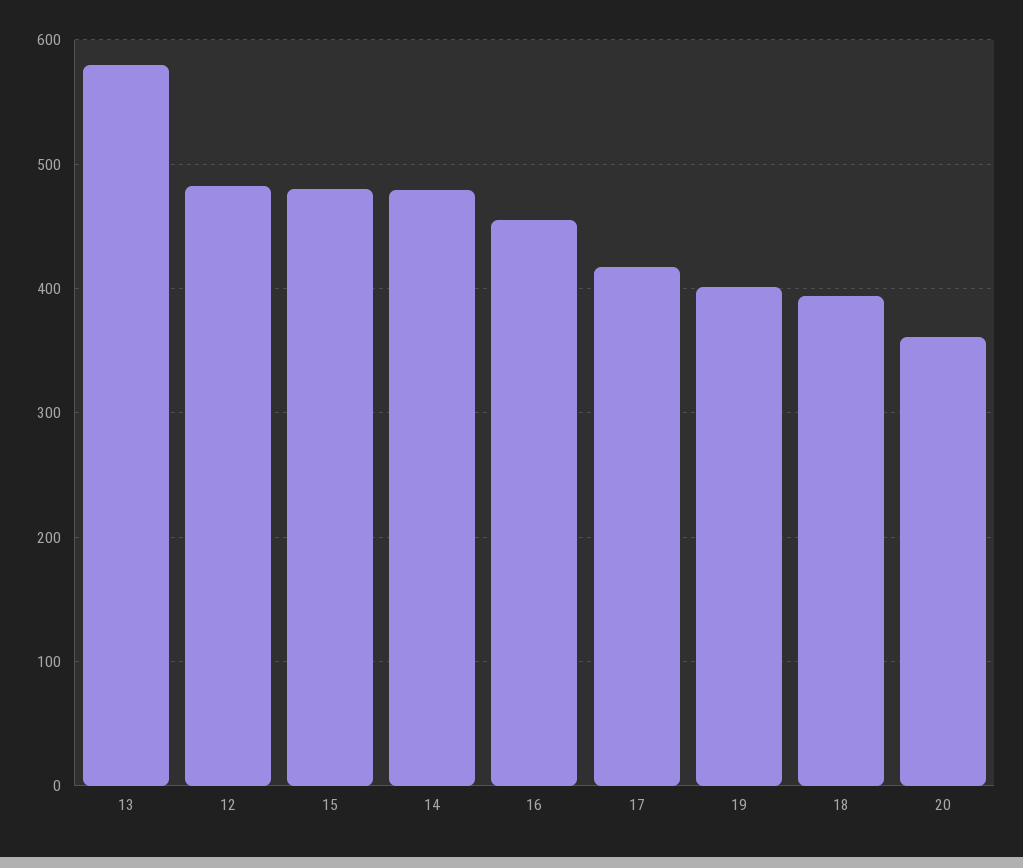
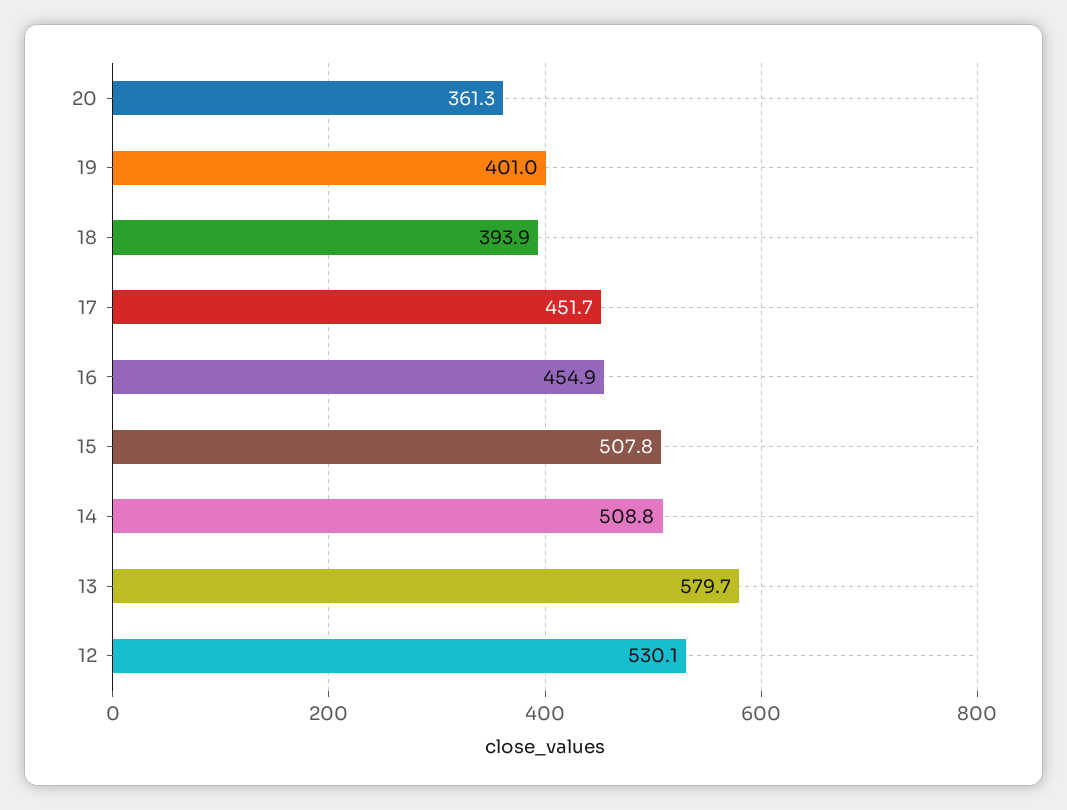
  {
    "13": 579.7,
-   "12": 480,
+   "12": 530.1,
-   "15": 480,
+   "15": 507.8,
-   "14": 480,
+   "14": 508.8,
    "16": 454.9,
-   "17": 420,
+   "17": 451.7,
    "19": 401,
    "18": 393.9,
    "20": 361.3
  }

